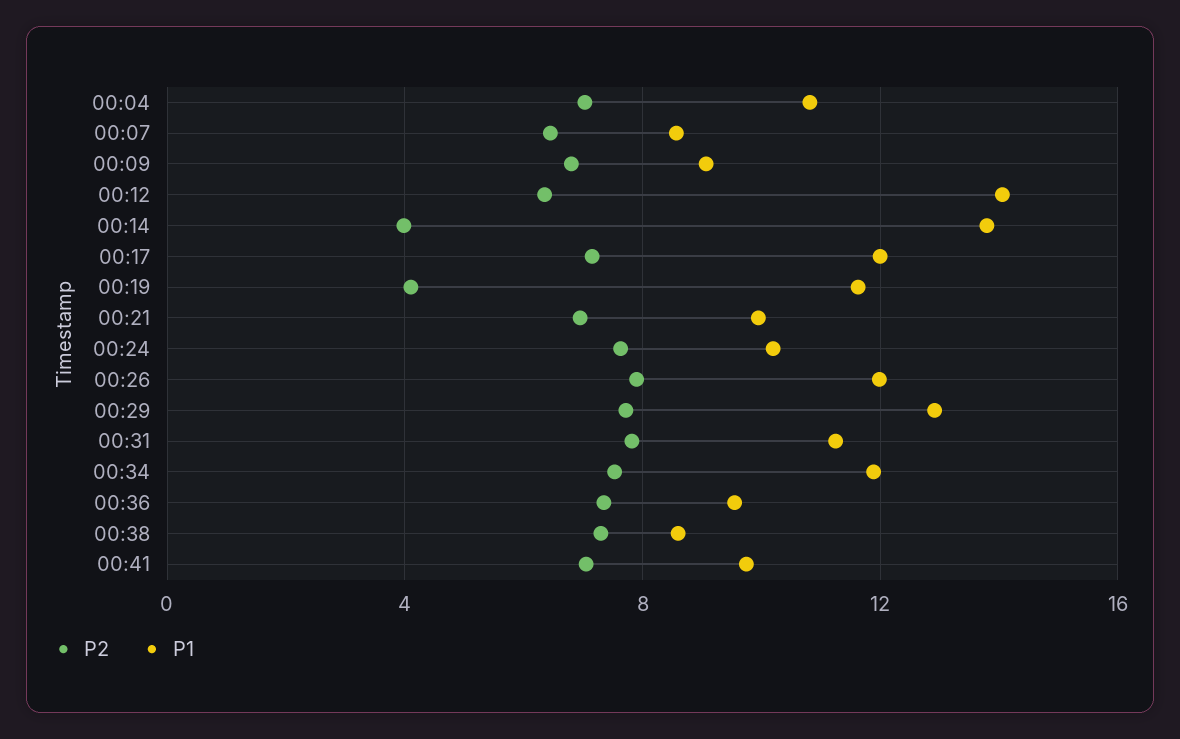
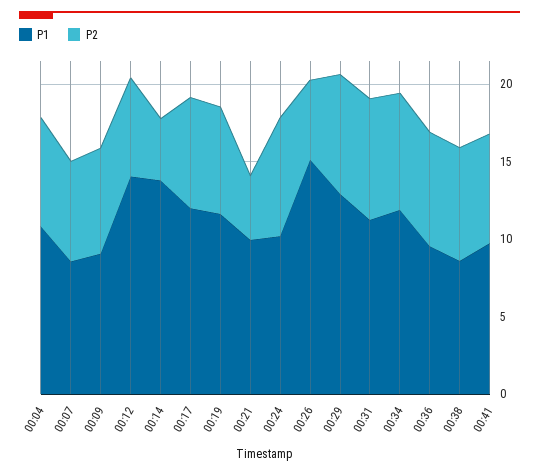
  {
    "P2": {
      "00:04": 7,
      "00:07": 6.5,
      "00:09": 7,
      "00:12": 6.5,
      "00:14": 4,
      "00:17": 7,
-     "00:19": 4,
+     "00:19": 7,
-     "00:21": 7,
+     "00:21": 4,
      "00:24": 7.5,
-     "00:26": 8,
+     "00:26": 5,
      "00:29": 7.5,
      "00:31": 8,
      "00:34": 7.5,
      "00:36": 7.5,
      "00:38": 7.5,
      "00:41": 7
    },
    "P1": {
      "00:04": 11,
      "00:07": 8.5,
      "00:09": 9,
      "00:12": 14,
      "00:14": 14,
      "00:17": 12,
      "00:19": 11.5,
      "00:21": 10,
      "00:24": 10,
-     "00:26": 12,
+     "00:26": 15,
      "00:29": 13,
      "00:31": 11.5,
      "00:34": 12,
      "00:36": 9.5,
      "00:38": 8.5,
      "00:41": 10
    }
  }

